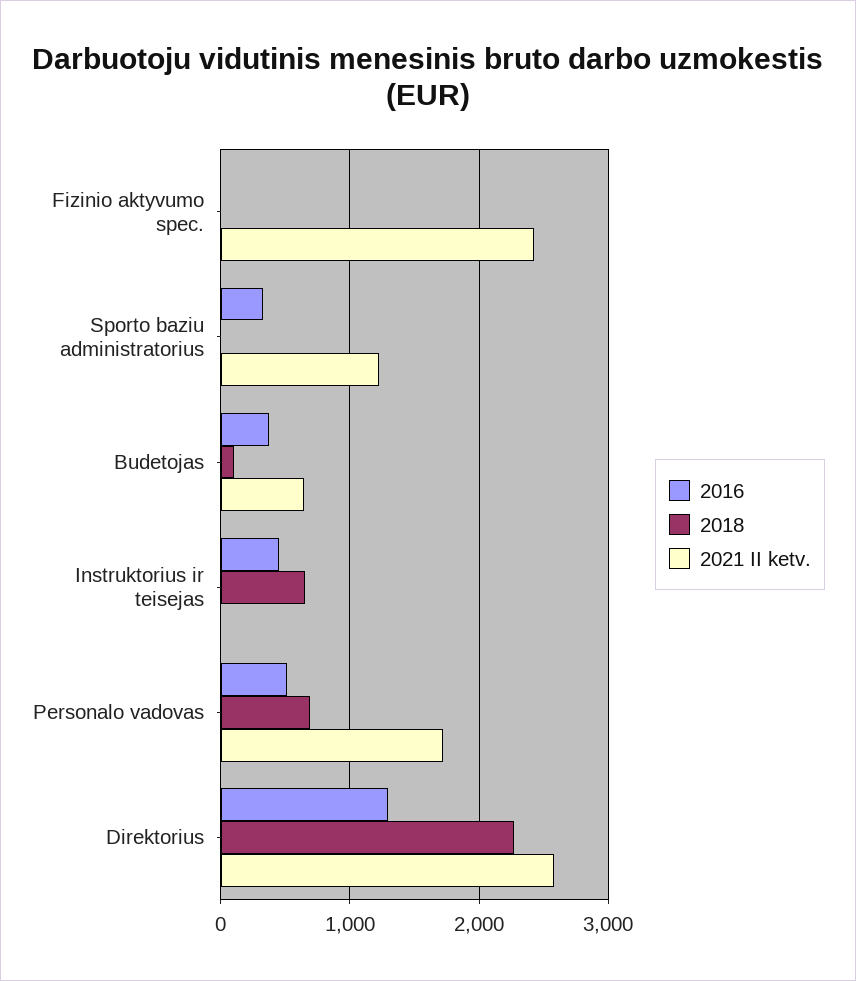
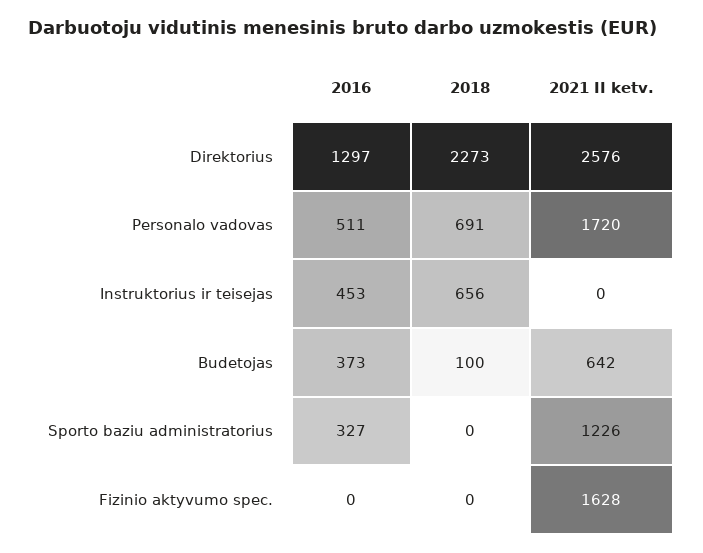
  {
    "2016": {
      "Fizinio aktyvumo spec.": 0,
      "Sporto baziu administratorius": 327,
      "Budetojas": 373,
      "Instruktorius ir teisejas": 453,
      "Personalo vadovas": 511,
      "Direktorius": 1297
    },
    "2018": {
      "Fizinio aktyvumo spec.": 0,
      "Sporto baziu administratorius": 0,
      "Budetojas": 100,
      "Instruktorius ir teisejas": 656,
      "Personalo vadovas": 691,
      "Direktorius": 2273
    },
    "2021 II ketv.": {
-     "Fizinio aktyvumo spec.": 2400,
+     "Fizinio aktyvumo spec.": 1628,
      "Sporto baziu administratorius": 1226,
      "Budetojas": 642,
      "Instruktorius ir teisejas": 0,
      "Personalo vadovas": 1720,
      "Direktorius": 2576
    }
  }

